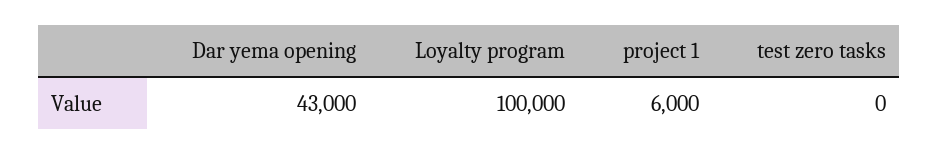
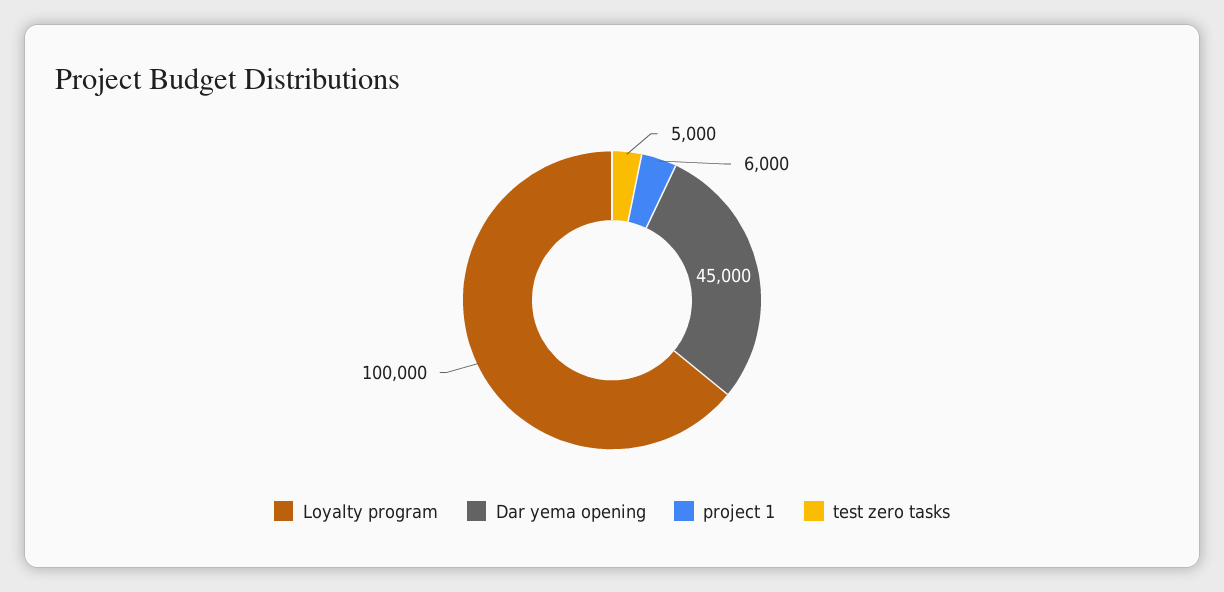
  {
-   "Dar yema opening": 43000,
+   "Dar yema opening": 45000,
    "Loyalty program": 100000,
    "project 1": 6000,
-   "test zero tasks": 0
+   "test zero tasks": 5000
  }

